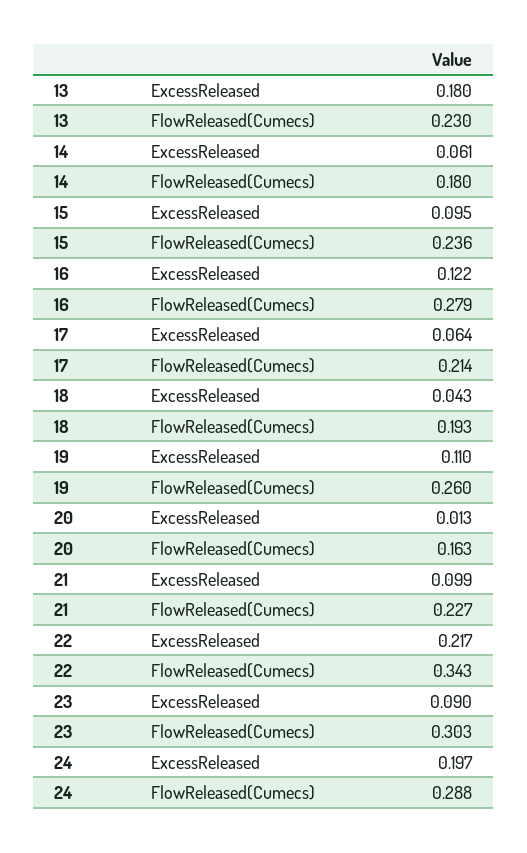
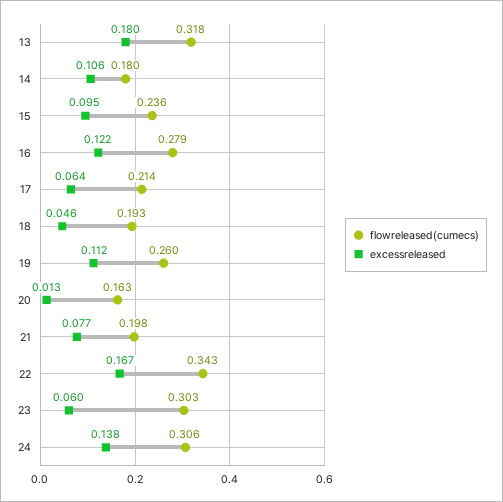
  {
    "ExcessReleased": {
      "13": 0.18,
-     "14": 0.061,
+     "14": 0.106,
      "15": 0.095,
      "16": 0.122,
      "17": 0.064,
-     "18": 0.043,
+     "18": 0.046,
-     "19": 0.11,
+     "19": 0.112,
      "20": 0.013,
-     "21": 0.099,
+     "21": 0.077,
-     "22": 0.217,
+     "22": 0.167,
-     "23": 0.09,
+     "23": 0.06,
-     "24": 0.197
+     "24": 0.138
    },
    "FlowReleased(Cumecs)": {
-     "13": 0.23,
+     "13": 0.318,
      "14": 0.18,
      "15": 0.236,
      "16": 0.279,
      "17": 0.214,
      "18": 0.193,
      "19": 0.26,
      "20": 0.163,
-     "21": 0.227,
+     "21": 0.198,
      "22": 0.343,
      "23": 0.303,
-     "24": 0.288
+     "24": 0.306
    }
  }

